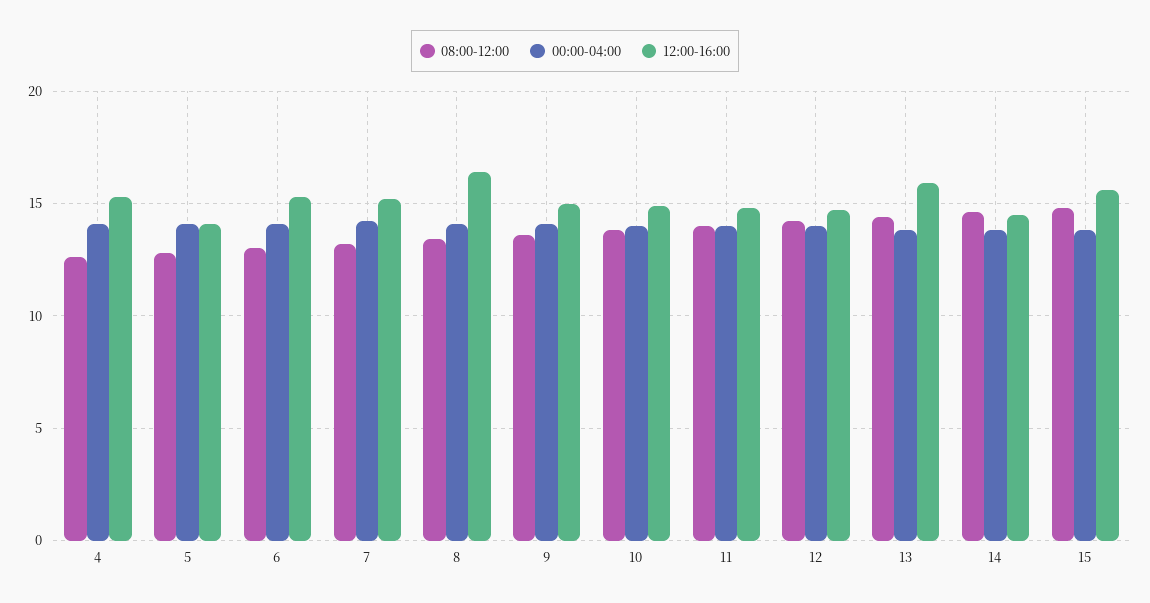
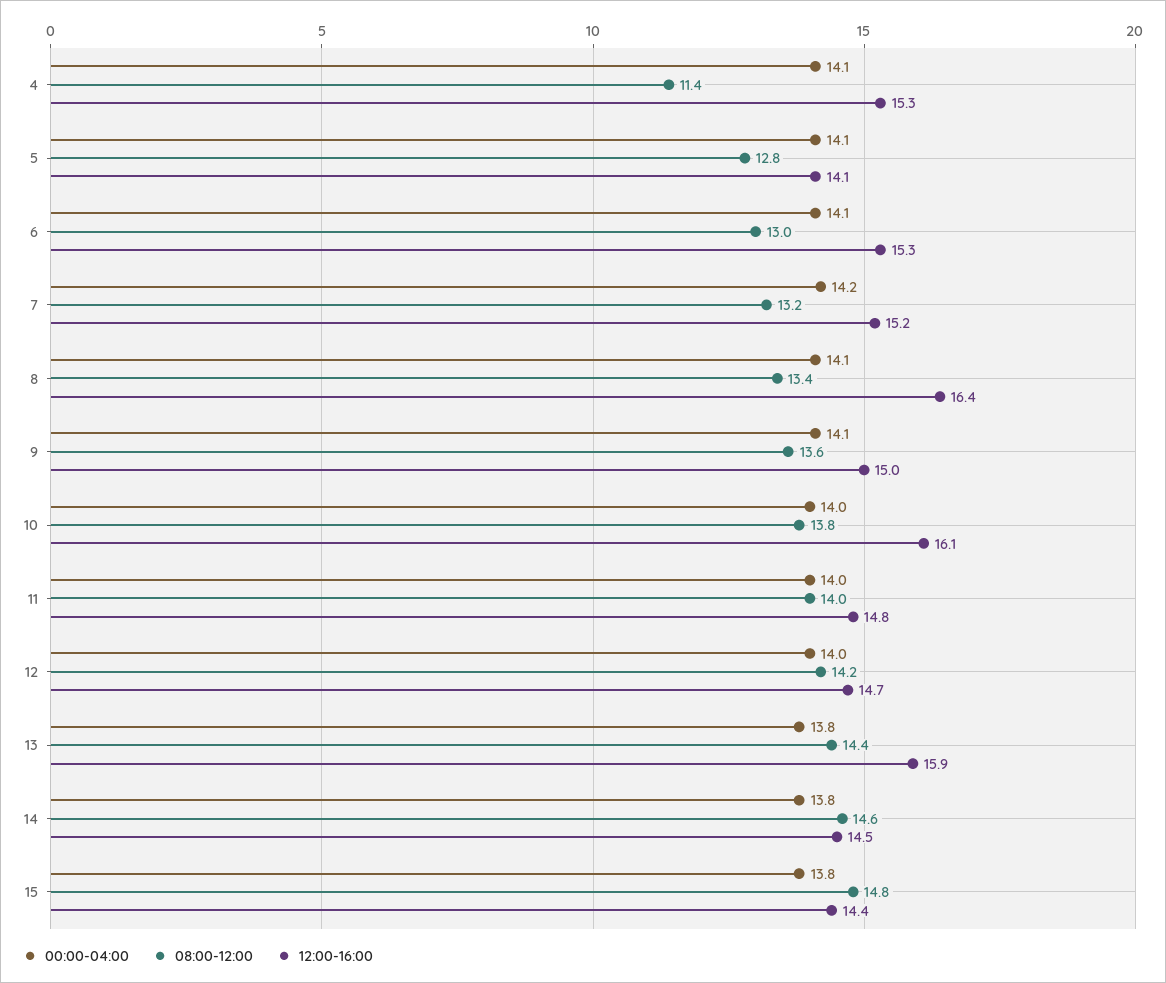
  {
    "08:00-12:00": {
-     "4": 12.5,
+     "4": 11.4,
      "5": 12.8,
      "6": 13,
      "7": 13.2,
      "8": 13.4,
      "9": 13.6,
      "10": 13.8,
      "11": 14,
      "12": 14.2,
      "13": 14.4,
      "14": 14.6,
      "15": 14.8
    },
    "00:00-04:00": {
      "4": 14.1,
      "5": 14.1,
      "6": 14.1,
      "7": 14.2,
      "8": 14.1,
      "9": 14.1,
      "10": 14,
      "11": 14,
      "12": 14,
      "13": 13.8,
      "14": 13.8,
      "15": 13.8
    },
    "12:00-16:00": {
      "4": 15.3,
      "5": 14.1,
      "6": 15.3,
      "7": 15.2,
      "8": 16.4,
      "9": 15,
-     "10": 15,
+     "10": 16.1,
      "11": 14.8,
      "12": 14.7,
      "13": 15.9,
      "14": 14.5,
-     "15": 15.5
+     "15": 14.4
    }
  }

